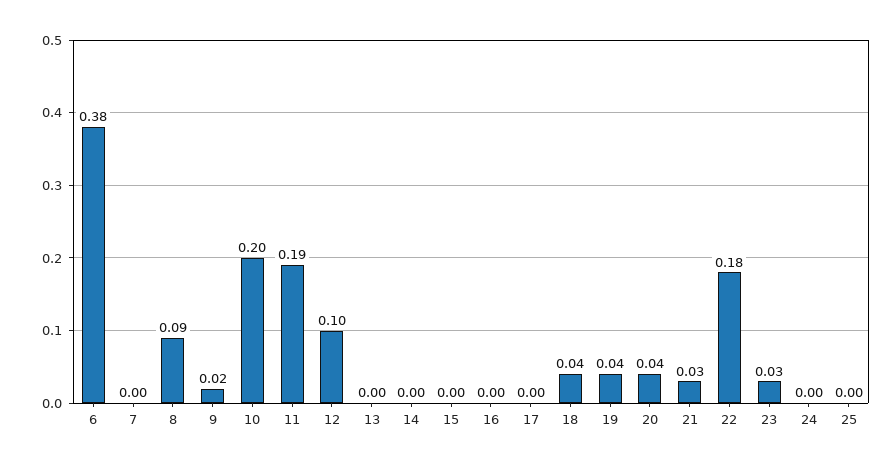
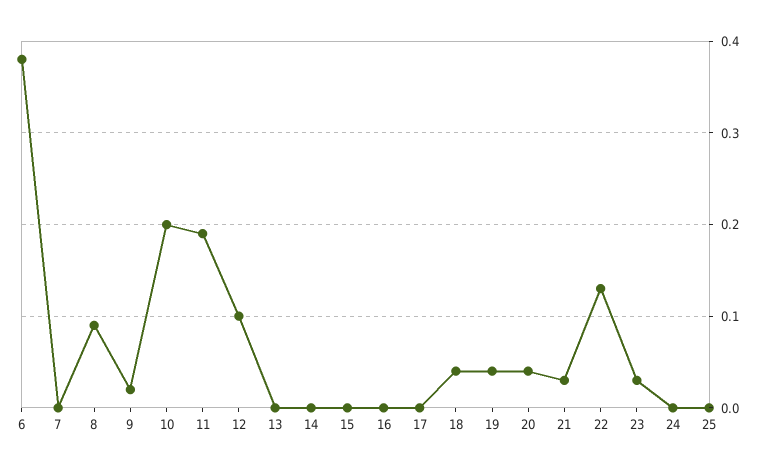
  {
    "6": 0.38,
    "7": 0,
    "8": 0.09,
    "9": 0.02,
    "10": 0.2,
    "11": 0.19,
    "12": 0.1,
    "13": 0,
    "14": 0,
    "15": 0,
    "16": 0,
    "17": 0,
    "18": 0.04,
    "19": 0.04,
    "20": 0.04,
    "21": 0.03,
-   "22": 0.18,
+   "22": 0.13,
    "23": 0.03,
    "24": 0,
    "25": 0
  }

